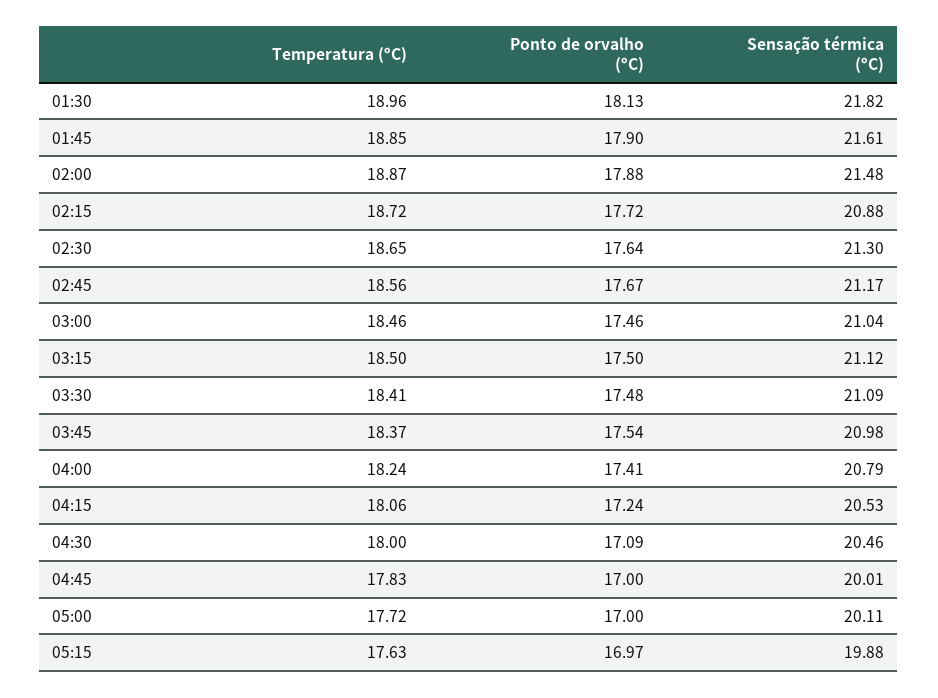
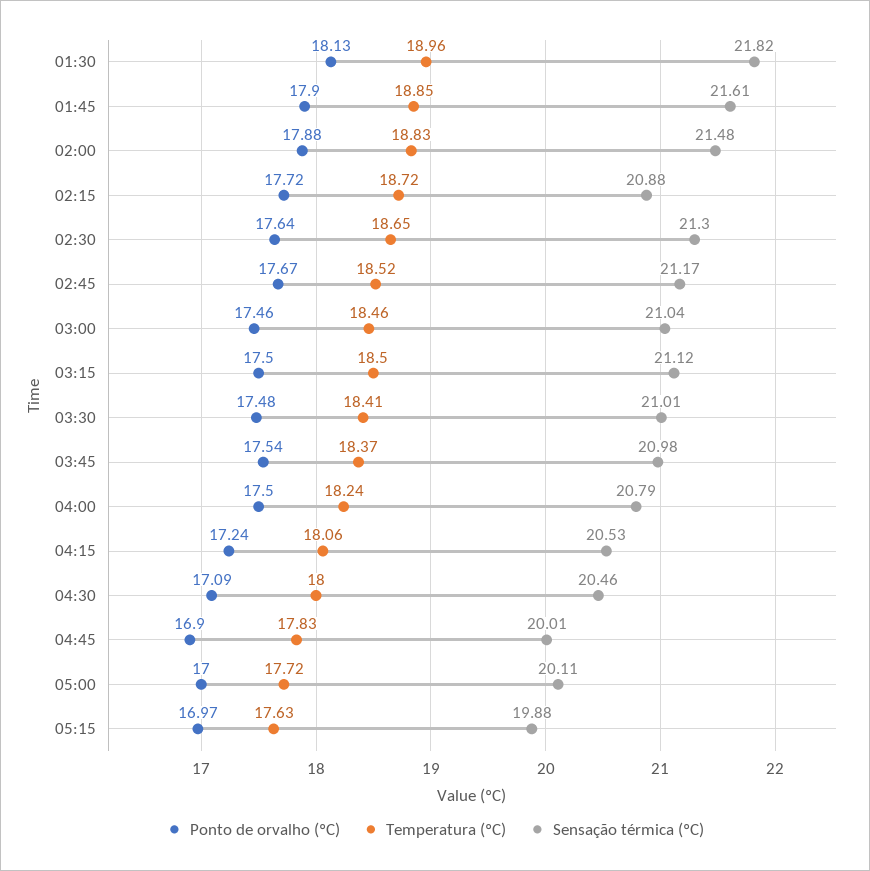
  {
    "Temperatura (ºC)": {
      "01:30": 18.96,
      "01:45": 18.85,
-     "02:00": 18.87,
+     "02:00": 18.83,
      "02:15": 18.72,
      "02:30": 18.65,
-     "02:45": 18.56,
+     "02:45": 18.52,
      "03:00": 18.46,
      "03:15": 18.5,
      "03:30": 18.41,
      "03:45": 18.37,
      "04:00": 18.24,
      "04:15": 18.06,
      "04:30": 18,
      "04:45": 17.83,
      "05:00": 17.72,
      "05:15": 17.63
    },
    "Ponto de orvalho (ºC)": {
      "01:30": 18.13,
      "01:45": 17.9,
      "02:00": 17.88,
      "02:15": 17.72,
      "02:30": 17.64,
      "02:45": 17.67,
      "03:00": 17.46,
      "03:15": 17.5,
      "03:30": 17.48,
      "03:45": 17.54,
-     "04:00": 17.41,
+     "04:00": 17.5,
      "04:15": 17.24,
      "04:30": 17.09,
-     "04:45": 17,
+     "04:45": 16.9,
      "05:00": 17,
      "05:15": 16.97
    },
    "Sensação térmica (ºC)": {
      "01:30": 21.82,
      "01:45": 21.61,
      "02:00": 21.48,
      "02:15": 20.88,
      "02:30": 21.3,
      "02:45": 21.17,
      "03:00": 21.04,
      "03:15": 21.12,
-     "03:30": 21.09,
+     "03:30": 21.01,
      "03:45": 20.98,
      "04:00": 20.79,
      "04:15": 20.53,
      "04:30": 20.46,
      "04:45": 20.01,
      "05:00": 20.11,
      "05:15": 19.88
    }
  }

